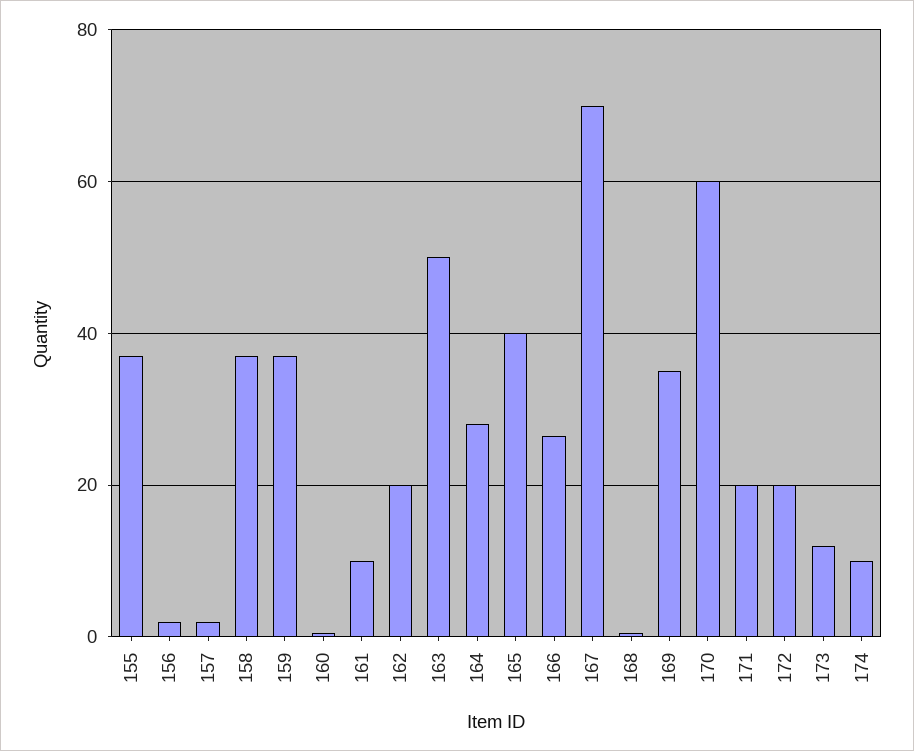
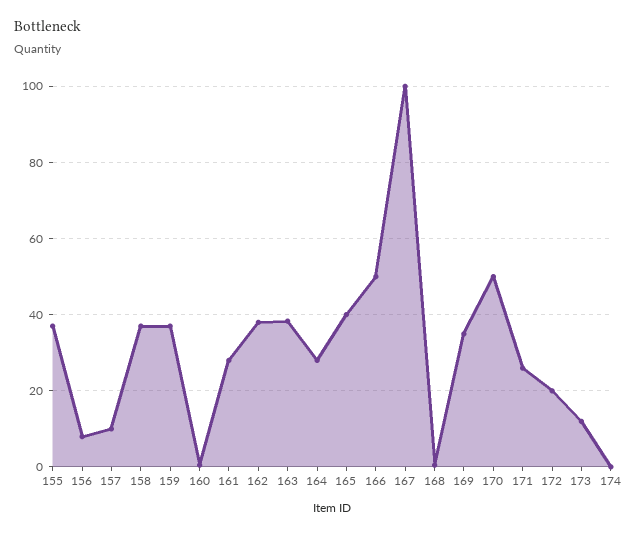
  {
    "155": 38,
-   "156": 2,
+   "156": 8,
-   "157": 2,
+   "157": 10,
    "158": 38,
    "159": 38,
    "160": 0,
-   "161": 10,
+   "161": 28,
-   "162": 20,
+   "162": 38,
-   "163": 50,
+   "163": 38,
    "164": 28,
    "165": 40,
-   "166": 26,
+   "166": 50,
-   "167": 70,
+   "167": 100,
    "168": 0,
    "169": 36,
-   "170": 60,
+   "170": 50,
-   "171": 20,
+   "171": 26,
    "172": 20,
    "173": 12,
-   "174": 10
+   "174": 0
  }

